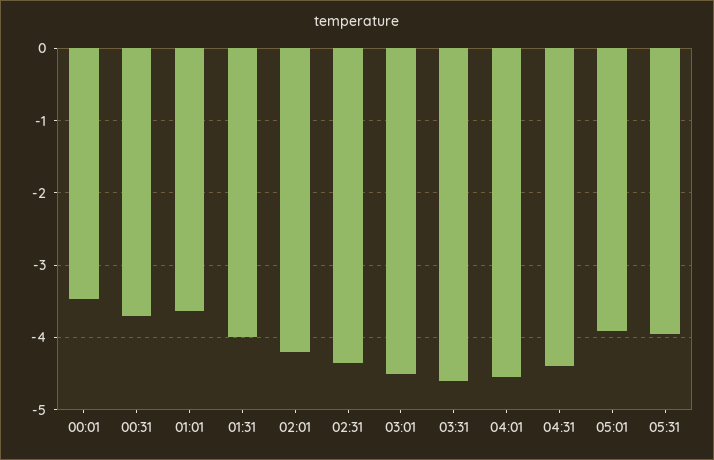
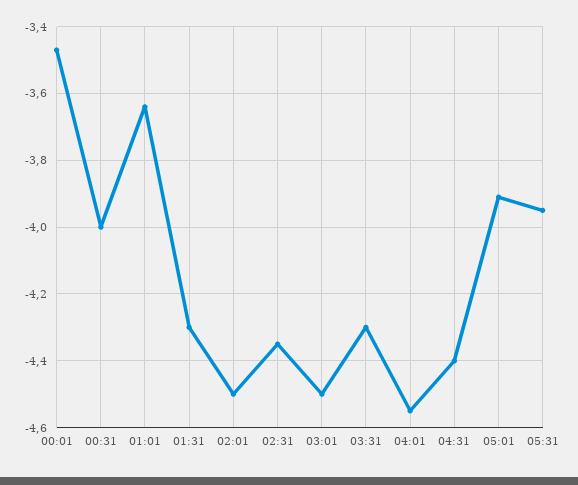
  {
    "00:01": -3.45,
-   "00:31": -3.7,
+   "00:31": -4,
    "01:01": -3.65,
-   "01:31": -4,
+   "01:31": -4.3,
-   "02:01": -4.2,
+   "02:01": -4.5,
    "02:31": -4.35,
    "03:01": -4.5,
-   "03:31": -4.6,
+   "03:31": -4.3,
    "04:01": -4.55,
    "04:31": -4.4,
    "05:01": -3.9,
    "05:31": -3.95
  }

